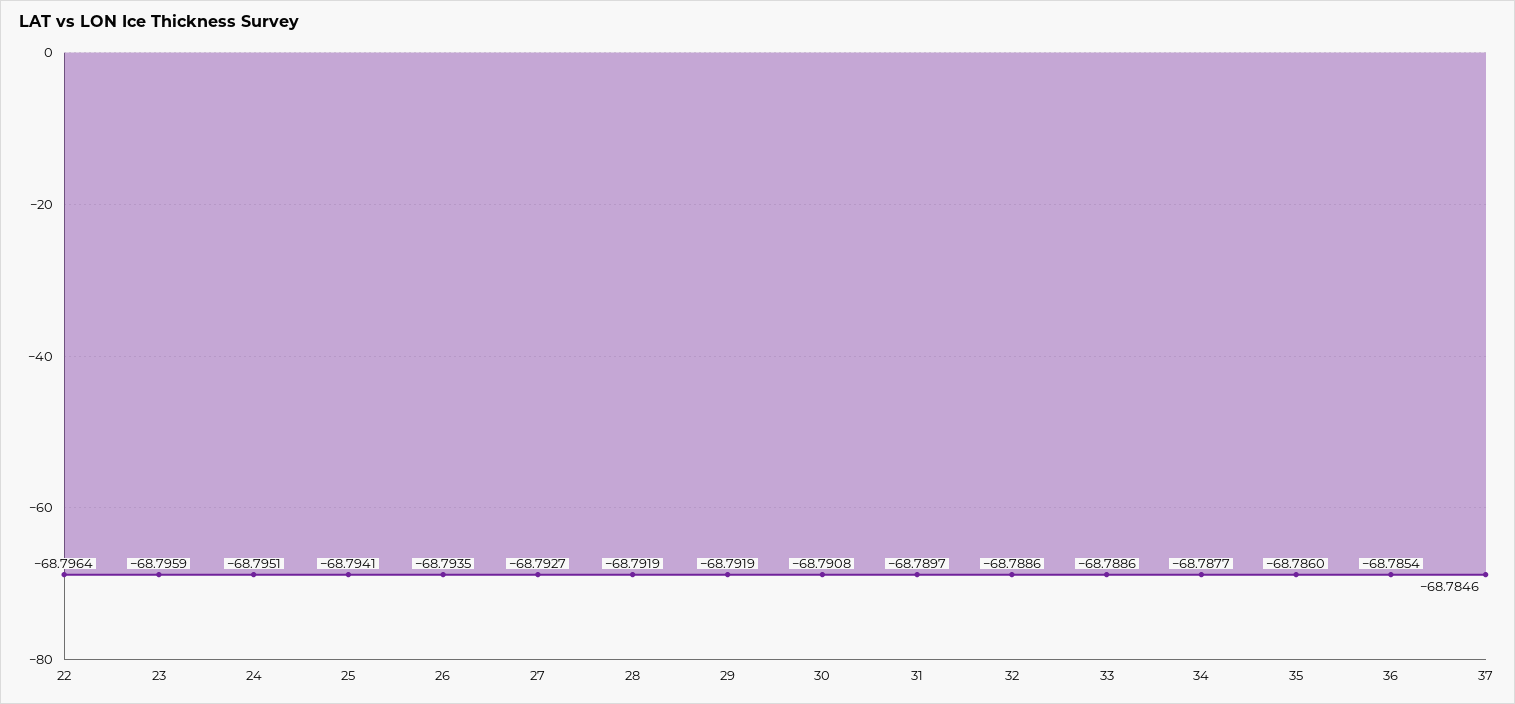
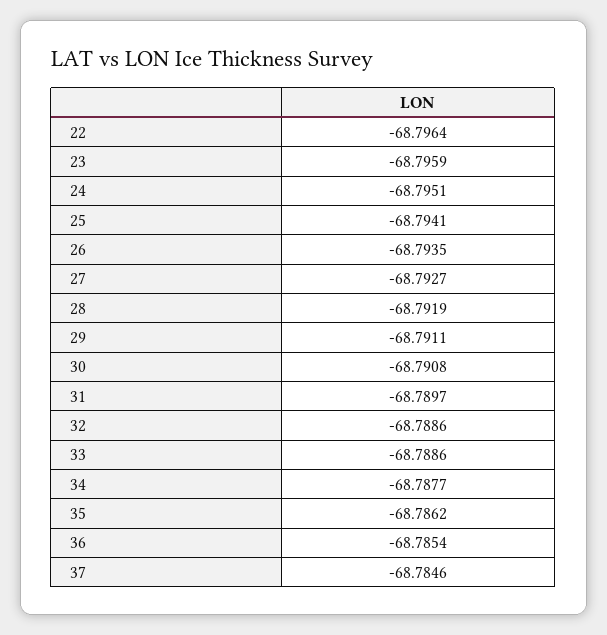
  {
    "22": -68.7964,
    "23": -68.7959,
    "24": -68.7951,
    "25": -68.7941,
    "26": -68.7935,
    "27": -68.7927,
    "28": -68.7919,
-   "29": -68.7919,
+   "29": -68.7911,
    "30": -68.7908,
    "31": -68.7897,
    "32": -68.7886,
    "33": -68.7886,
    "34": -68.7877,
-   "35": -68.786,
+   "35": -68.7862,
    "36": -68.7854,
    "37": -68.7846
  }

